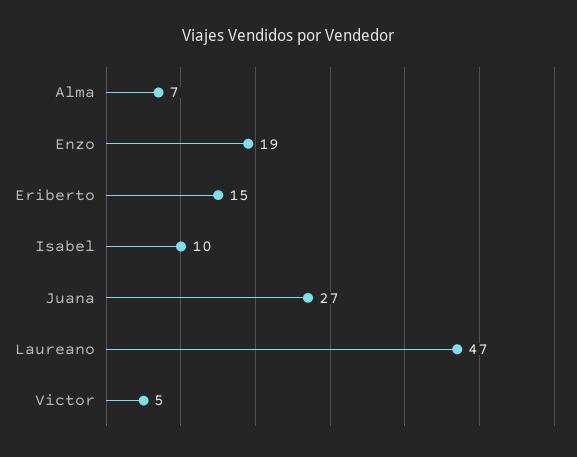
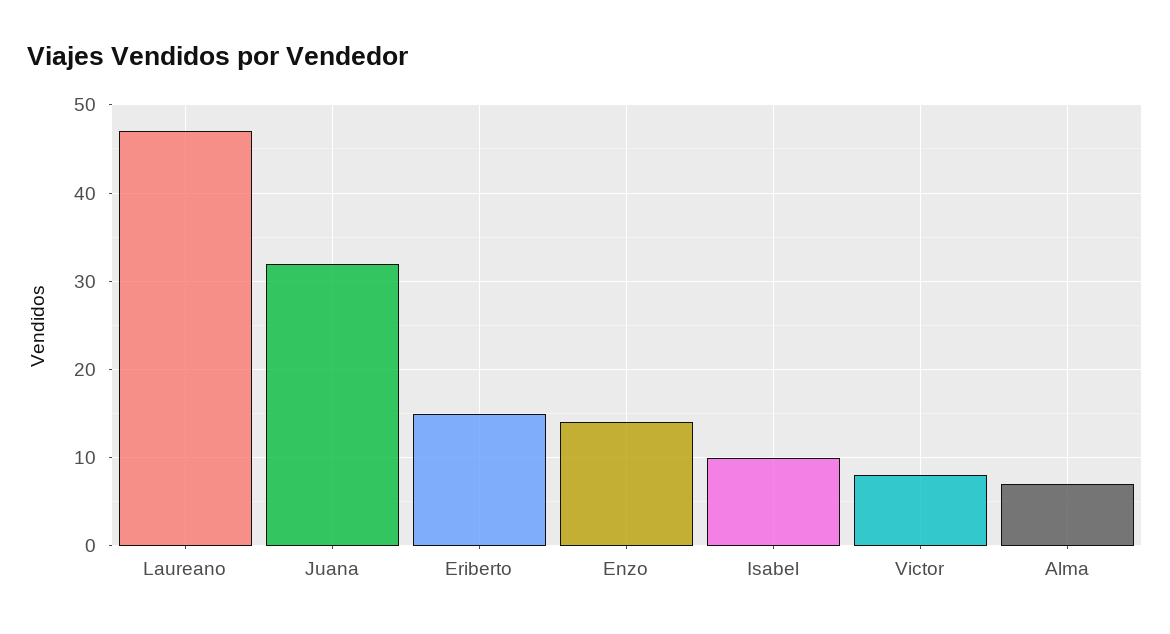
  {
    "Alma": 7,
-   "Enzo": 19,
+   "Enzo": 14,
    "Eriberto": 15,
    "Isabel": 10,
-   "Juana": 27,
+   "Juana": 32,
    "Laureano": 47,
-   "Victor": 5
+   "Victor": 8
  }

